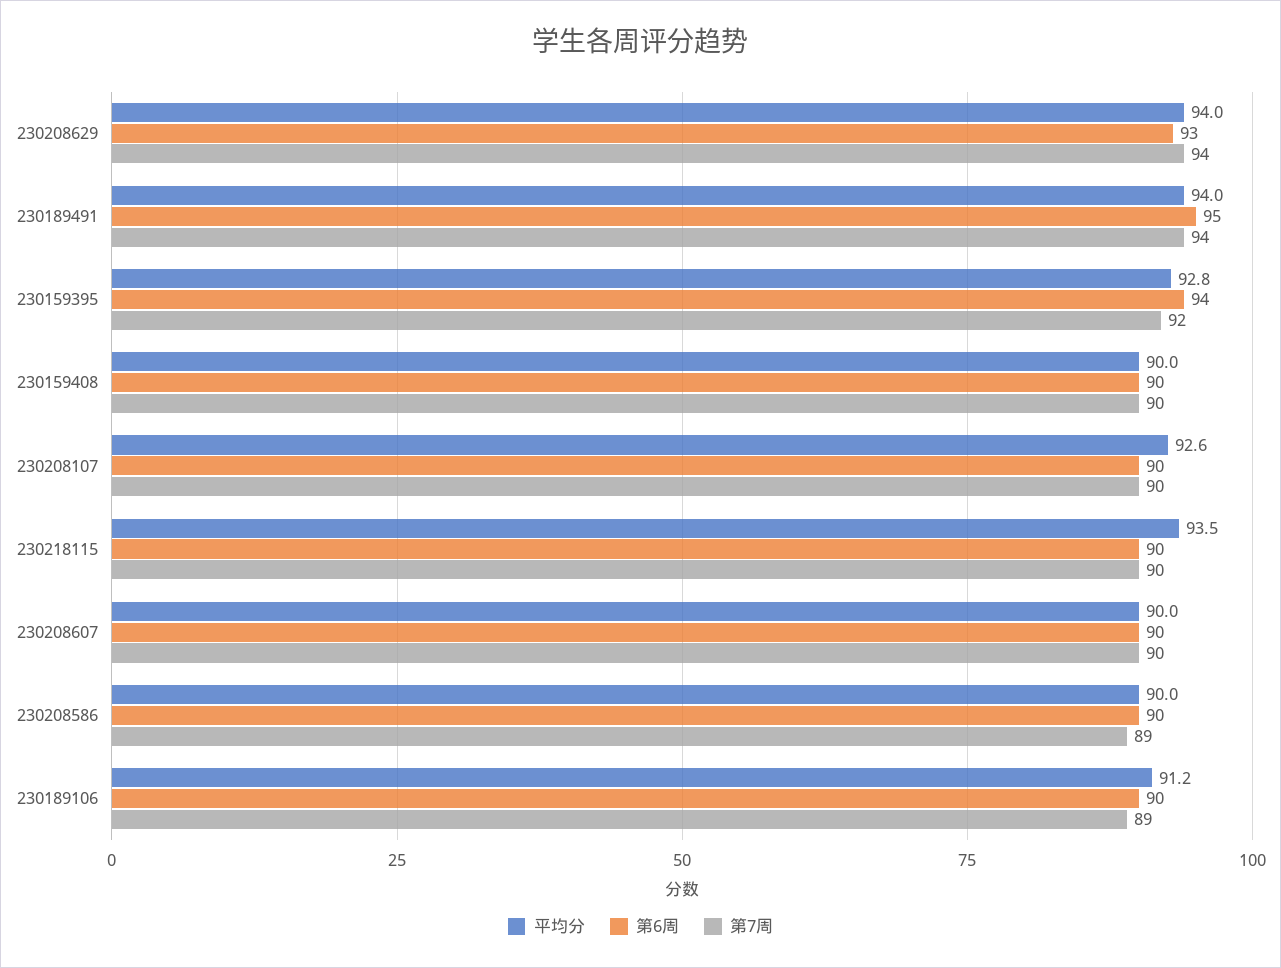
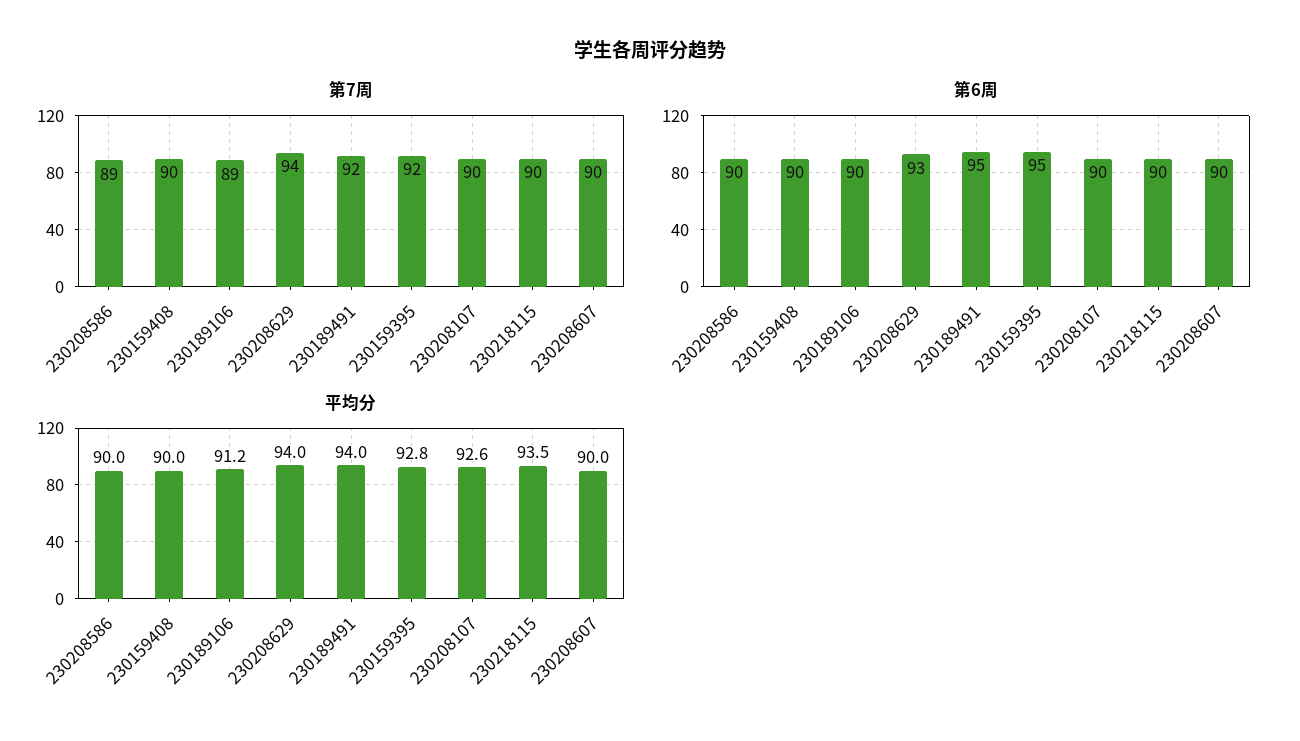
  {
    "平均分": {
      "230208629": 94,
      "230189491": 94,
      "230159395": 92.8,
      "230159408": 90,
      "230208107": 92.6,
      "230218115": 93.5,
      "230208607": 90,
      "230208586": 90,
      "230189106": 91.2
    },
    "第6周": {
      "230208629": 93,
      "230189491": 95,
-     "230159395": 94,
+     "230159395": 95,
      "230159408": 90,
      "230208107": 90,
      "230218115": 90,
      "230208607": 90,
      "230208586": 90,
      "230189106": 90
    },
    "第7周": {
      "230208629": 94,
-     "230189491": 94,
+     "230189491": 92,
      "230159395": 92,
      "230159408": 90,
      "230208107": 90,
      "230218115": 90,
      "230208607": 90,
      "230208586": 89,
      "230189106": 89
    }
  }

